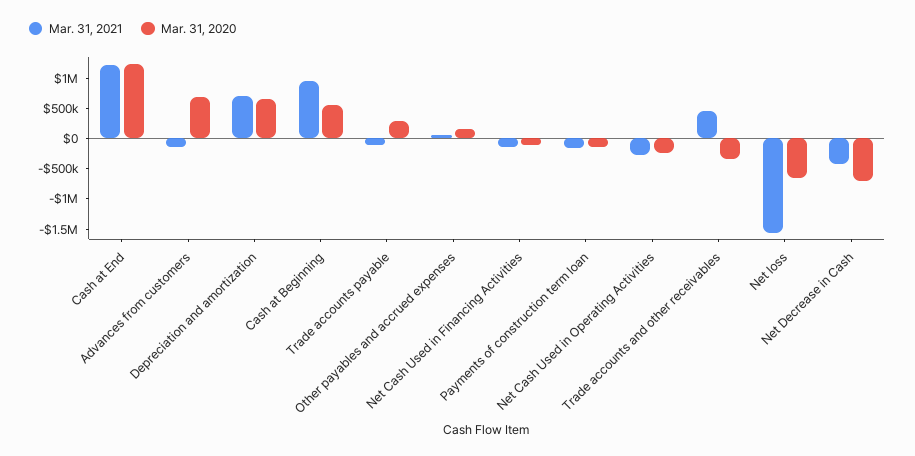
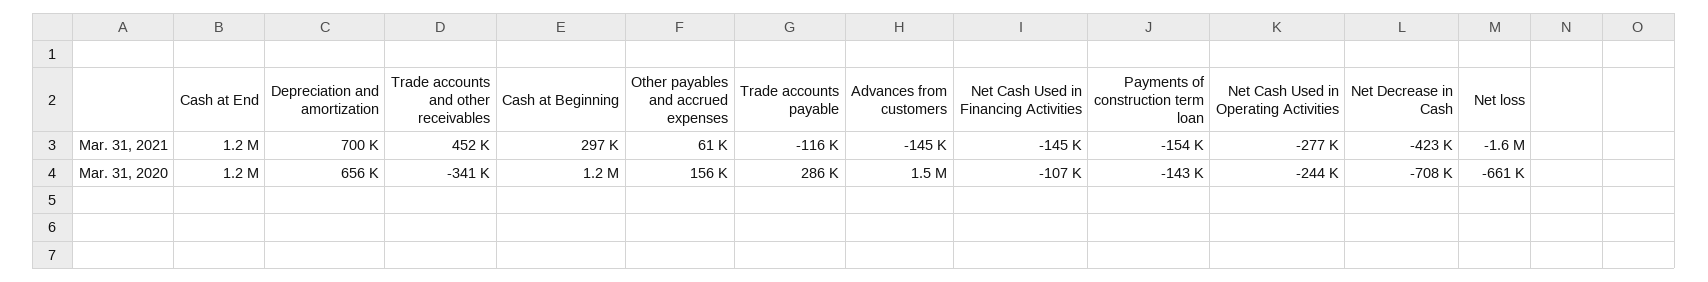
  {
    "Mar. 31, 2021": {
      "Cash at End": 1200000,
      "Advances from customers": -145000,
      "Depreciation and amortization": 700000,
-     "Cash at Beginning": 1000000,
+     "Cash at Beginning": 297000,
      "Trade accounts payable": -116000,
      "Other payables and accrued expenses": 61000,
      "Net Cash Used in Financing Activities": -145000,
      "Payments of construction term loan": -154000,
      "Net Cash Used in Operating Activities": -277000,
      "Trade accounts and other receivables": 452000,
      "Net loss": -1600000,
      "Net Decrease in Cash": -423000
    },
    "Mar. 31, 2020": {
      "Cash at End": 1200000,
-     "Advances from customers": 750000,
+     "Advances from customers": 1500000,
      "Depreciation and amortization": 656000,
-     "Cash at Beginning": 500000,
+     "Cash at Beginning": 1200000,
      "Trade accounts payable": 286000,
      "Other payables and accrued expenses": 156000,
      "Net Cash Used in Financing Activities": -107000,
      "Payments of construction term loan": -143000,
      "Net Cash Used in Operating Activities": -244000,
      "Trade accounts and other receivables": -341000,
      "Net loss": -661000,
      "Net Decrease in Cash": -708000
    }
  }

